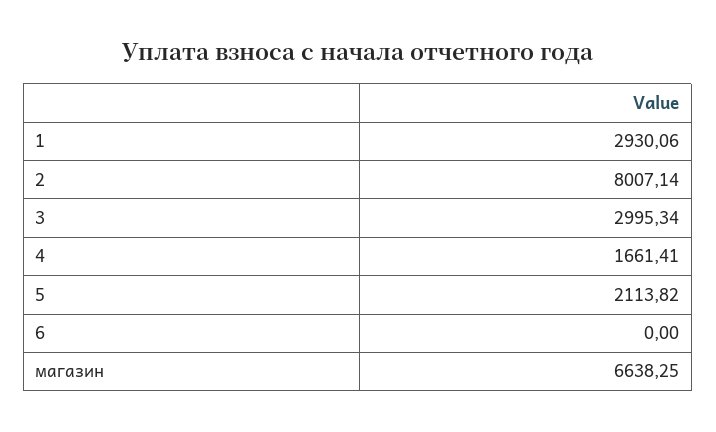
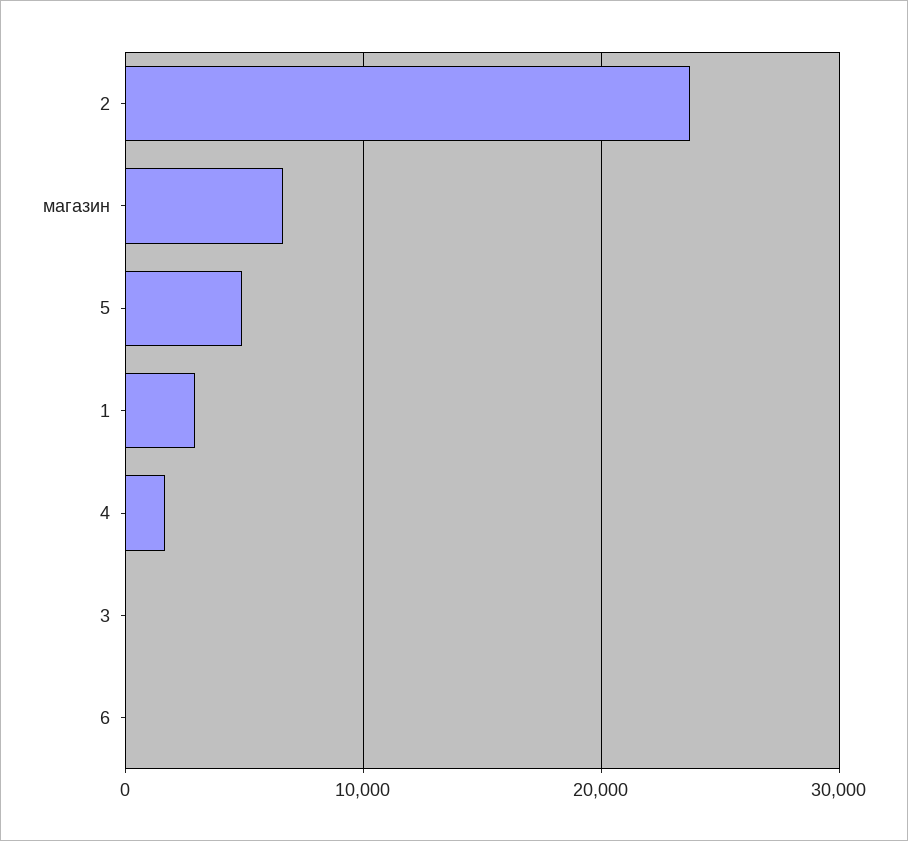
  {
    "1": 2930.06,
-   "2": 8007.14,
+   "2": 24000,
-   "3": 2995.34,
+   "3": 0,
    "4": 1661.41,
-   "5": 2113.82,
+   "5": 5000,
    "6": 0,
    "магазин": 6638.25
  }

